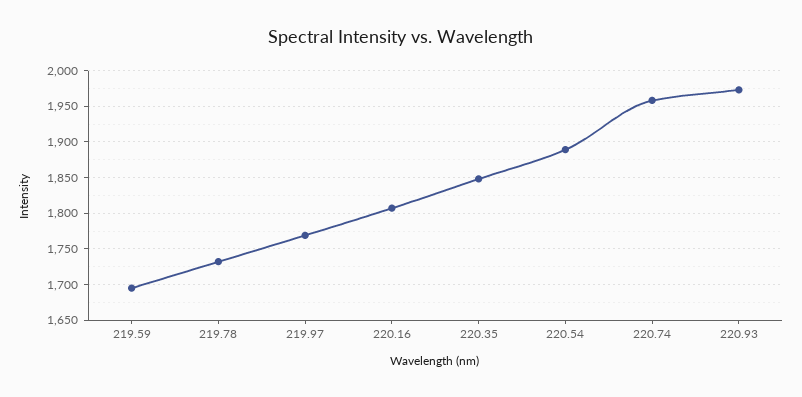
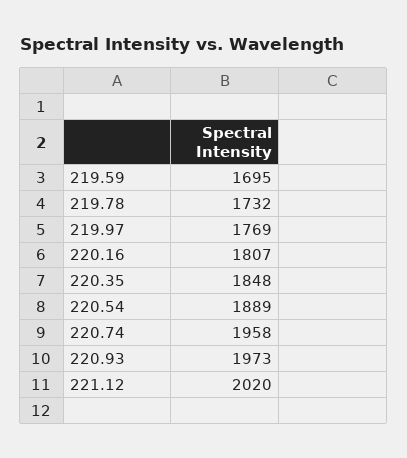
  {
    "219.59": 1695,
    "219.78": 1732,
    "219.97": 1769,
    "220.16": 1807,
    "220.35": 1848,
    "220.54": 1889,
    "220.74": 1958,
-   "220.93": 1973
+   "220.93": 1973,
+   "221.12": 2020
  }

